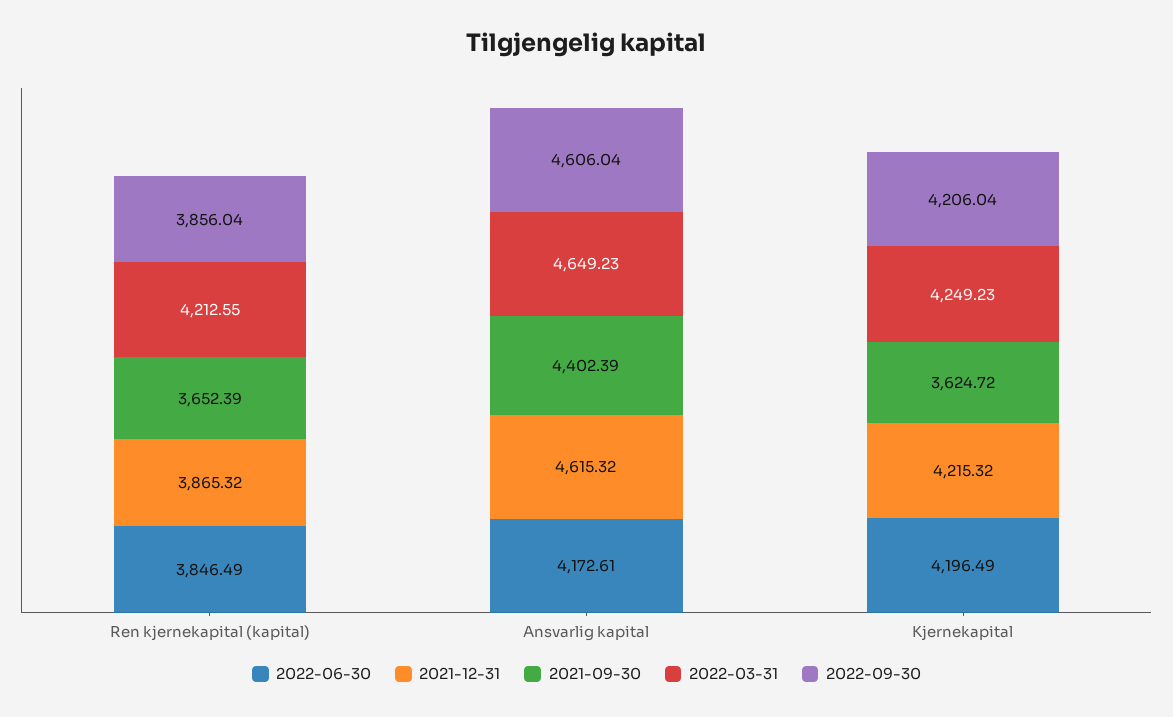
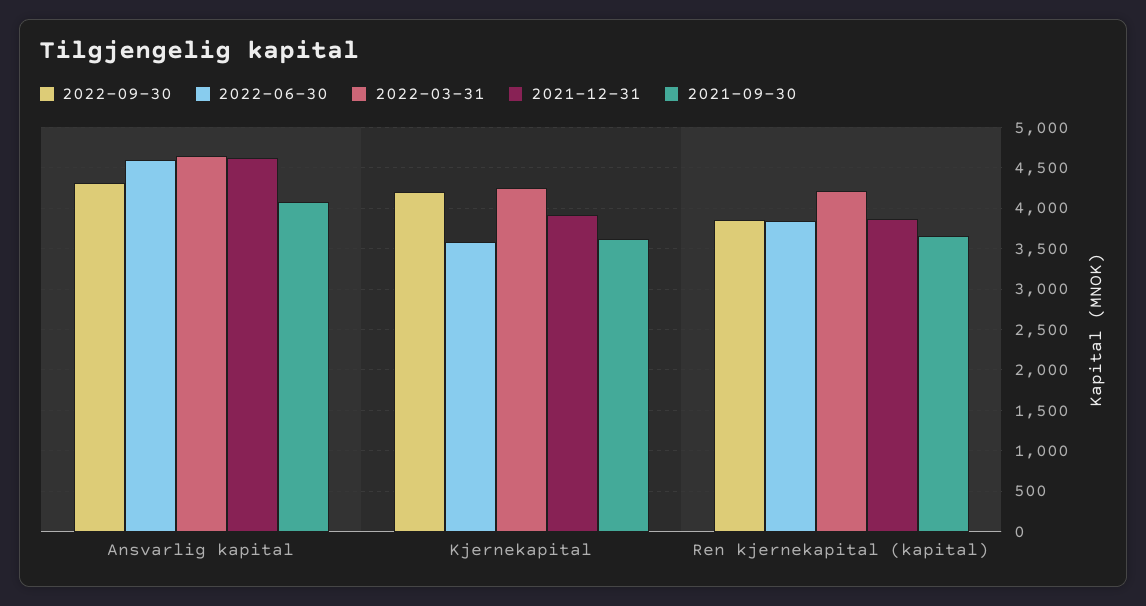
  {
    "2022-06-30": {
      "Ren kjernekapital (kapital)": 3846.49,
-     "Ansvarlig kapital": 4172.61,
+     "Ansvarlig kapital": 4600,
-     "Kjernekapital": 4196.49
+     "Kjernekapital": 3600
    },
    "2021-12-31": {
      "Ren kjernekapital (kapital)": 3865.32,
      "Ansvarlig kapital": 4615.32,
-     "Kjernekapital": 4215.32
+     "Kjernekapital": 3900
    },
    "2021-09-30": {
      "Ren kjernekapital (kapital)": 3652.39,
-     "Ansvarlig kapital": 4402.39,
+     "Ansvarlig kapital": 4100,
      "Kjernekapital": 3624.72
    },
    "2022-03-31": {
      "Ren kjernekapital (kapital)": 4212.55,
      "Ansvarlig kapital": 4649.23,
      "Kjernekapital": 4249.23
    },
    "2022-09-30": {
      "Ren kjernekapital (kapital)": 3856.04,
-     "Ansvarlig kapital": 4606.04,
+     "Ansvarlig kapital": 4300,
      "Kjernekapital": 4206.04
    }
  }

